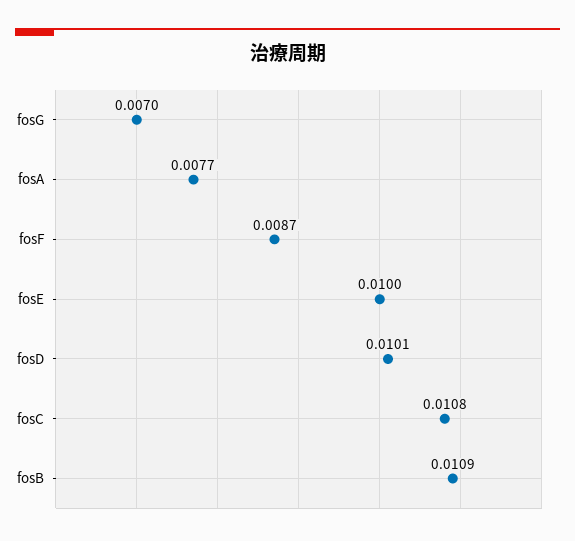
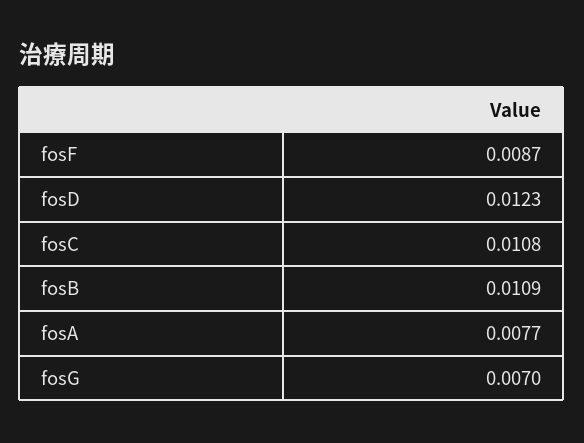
  {
    "fosG": 0.007,
    "fosA": 0.0077,
    "fosF": 0.0087,
-   "fosE": 0.01,
-   "fosD": 0.0101,
+   "fosD": 0.0123,
    "fosC": 0.0108,
    "fosB": 0.0109
  }

